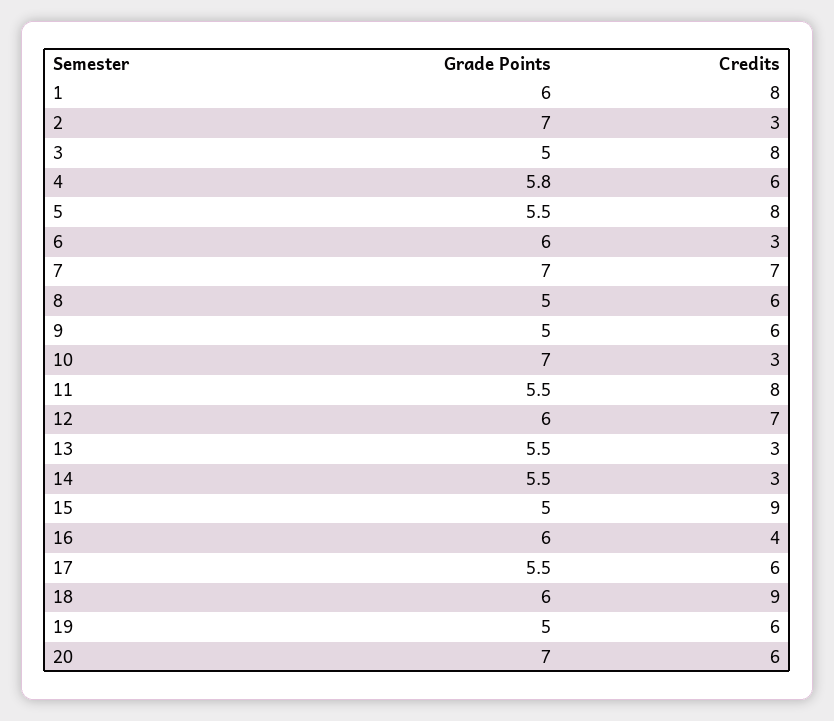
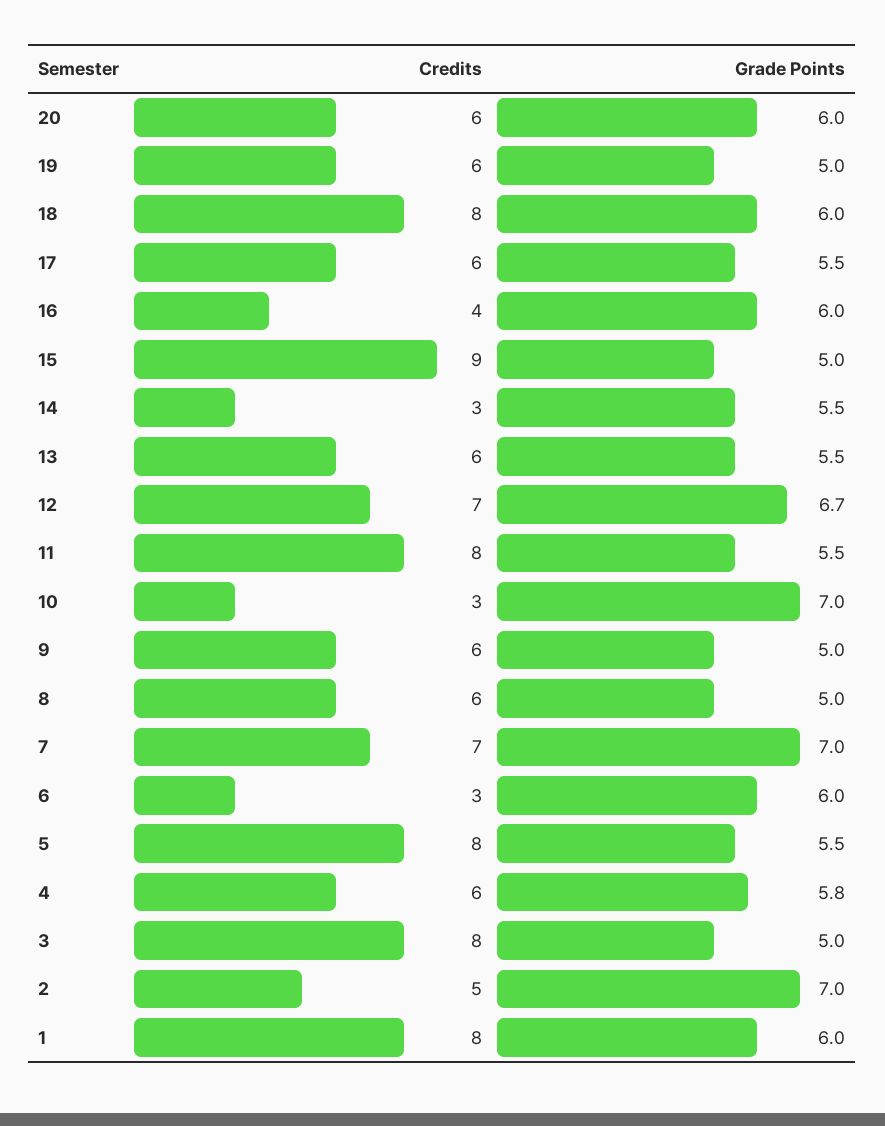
  {
    "Grade Points": {
      "1": 6,
      "2": 7,
      "3": 5,
      "4": 5.8,
      "5": 5.5,
      "6": 6,
      "7": 7,
      "8": 5,
      "9": 5,
      "10": 7,
      "11": 5.5,
-     "12": 6,
+     "12": 6.7,
      "13": 5.5,
      "14": 5.5,
      "15": 5,
      "16": 6,
      "17": 5.5,
      "18": 6,
      "19": 5,
-     "20": 7
+     "20": 6
    },
    "Credits": {
      "1": 8,
-     "2": 3,
+     "2": 5,
      "3": 8,
      "4": 6,
      "5": 8,
      "6": 3,
      "7": 7,
      "8": 6,
      "9": 6,
      "10": 3,
      "11": 8,
      "12": 7,
-     "13": 3,
+     "13": 6,
      "14": 3,
      "15": 9,
      "16": 4,
      "17": 6,
-     "18": 9,
+     "18": 8,
      "19": 6,
      "20": 6
    }
  }

